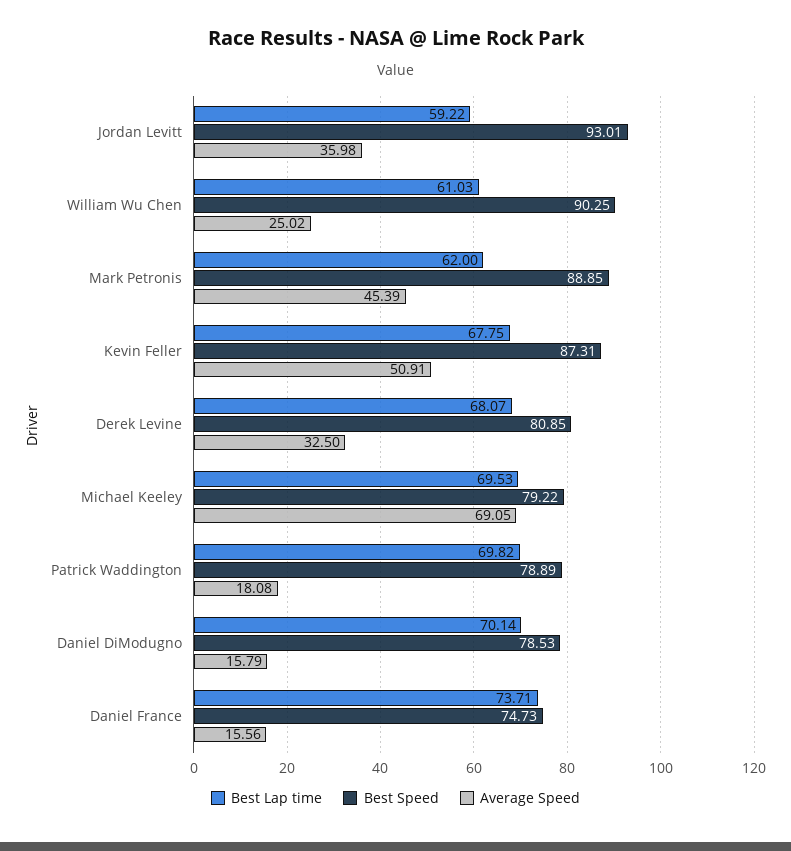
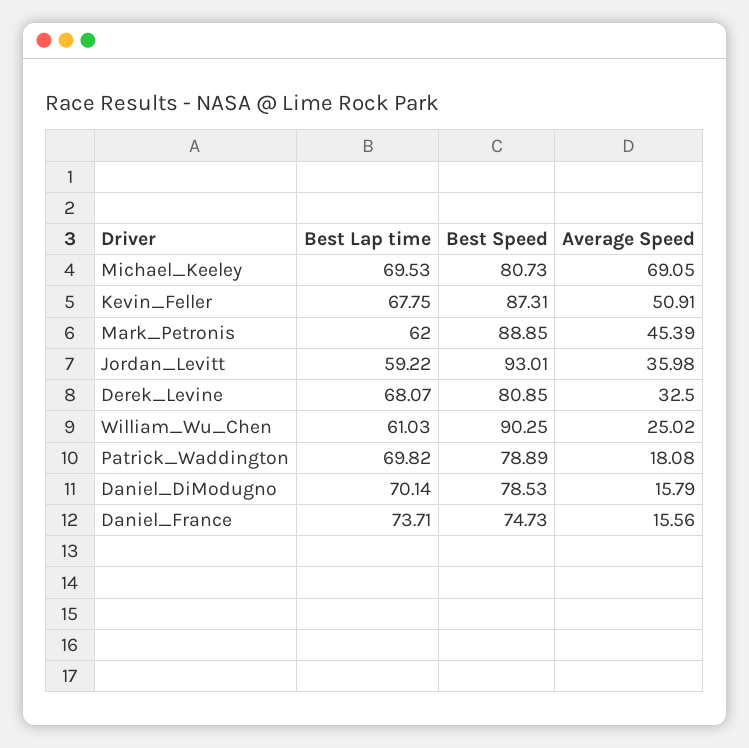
  {
    "Best Lap time": {
      "Jordan Levitt": 59.22,
      "William Wu Chen": 61.03,
      "Mark Petronis": 62,
      "Kevin Feller": 67.75,
      "Derek Levine": 68.07,
      "Michael Keeley": 69.53,
      "Patrick Waddington": 69.82,
      "Daniel DiModugno": 70.14,
      "Daniel France": 73.71
    },
    "Best Speed": {
      "Jordan Levitt": 93.01,
      "William Wu Chen": 90.25,
      "Mark Petronis": 88.85,
      "Kevin Feller": 87.31,
      "Derek Levine": 80.85,
-     "Michael Keeley": 79.22,
+     "Michael Keeley": 80.73,
      "Patrick Waddington": 78.89,
      "Daniel DiModugno": 78.53,
      "Daniel France": 74.73
    },
    "Average Speed": {
      "Jordan Levitt": 35.98,
      "William Wu Chen": 25.02,
      "Mark Petronis": 45.39,
      "Kevin Feller": 50.91,
      "Derek Levine": 32.5,
      "Michael Keeley": 69.05,
      "Patrick Waddington": 18.08,
      "Daniel DiModugno": 15.79,
      "Daniel France": 15.56
    }
  }

